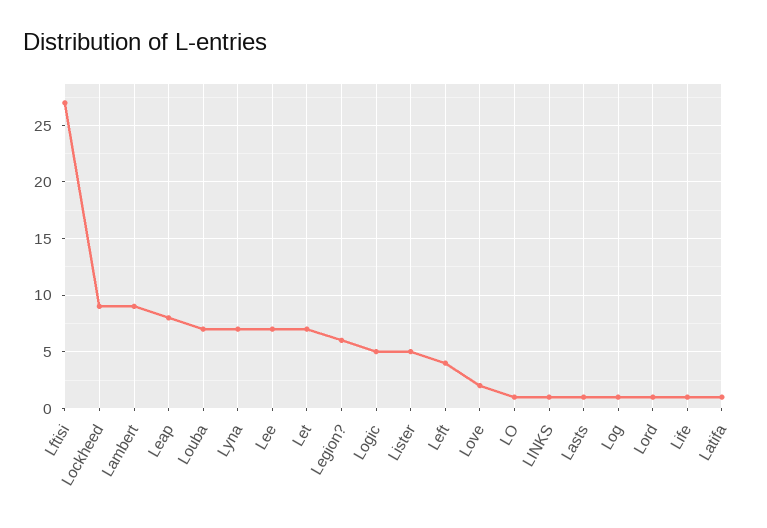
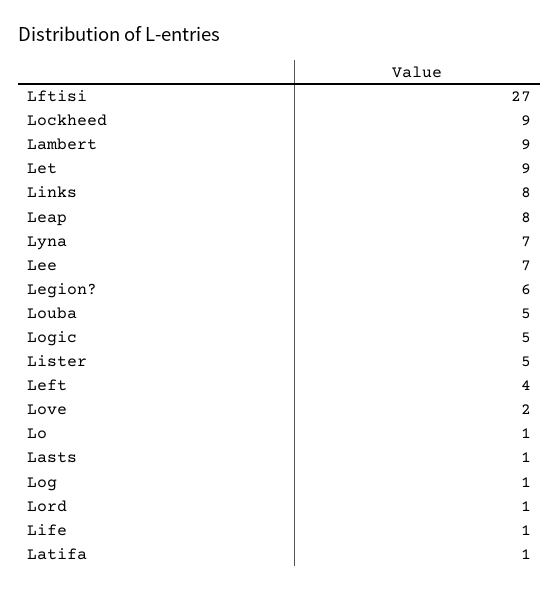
  {
    "Lftisi": 27,
    "Lockheed": 9,
    "Lambert": 9,
    "Leap": 8,
-   "Louba": 7,
+   "Louba": 5,
    "Lyna": 7,
    "Lee": 7,
-   "Let": 7,
+   "Let": 9,
    "Legion?": 6,
    "Logic": 5,
    "Lister": 5,
    "Left": 4,
    "Love": 2,
    "LO": 1,
-   "LINKS": 1,
+   "LINKS": 8,
    "Lasts": 1,
    "Log": 1,
    "Lord": 1,
    "Life": 1,
    "Latifa": 1
  }

